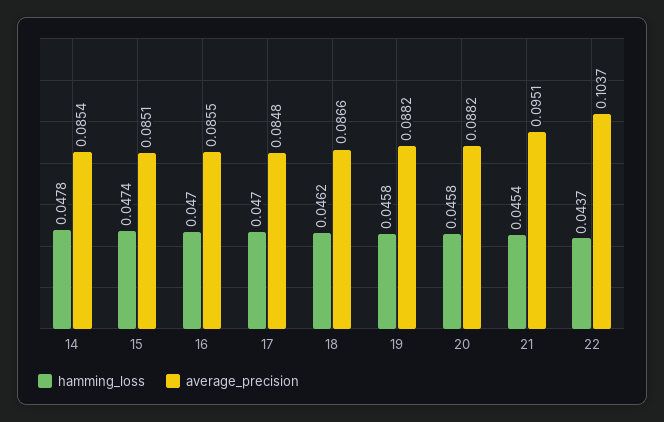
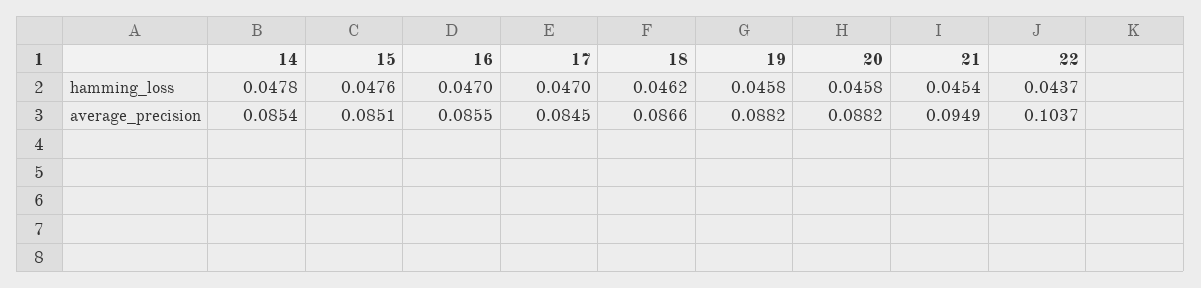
  {
    "hamming_loss": {
      "14": 0.0478,
-     "15": 0.0474,
+     "15": 0.0476,
      "16": 0.047,
      "17": 0.047,
      "18": 0.0462,
      "19": 0.0458,
      "20": 0.0458,
      "21": 0.0454,
      "22": 0.0437
    },
    "average_precision": {
      "14": 0.0854,
      "15": 0.0851,
      "16": 0.0855,
-     "17": 0.0848,
+     "17": 0.0845,
      "18": 0.0866,
      "19": 0.0882,
      "20": 0.0882,
-     "21": 0.0951,
+     "21": 0.0949,
      "22": 0.1037
    }
  }

